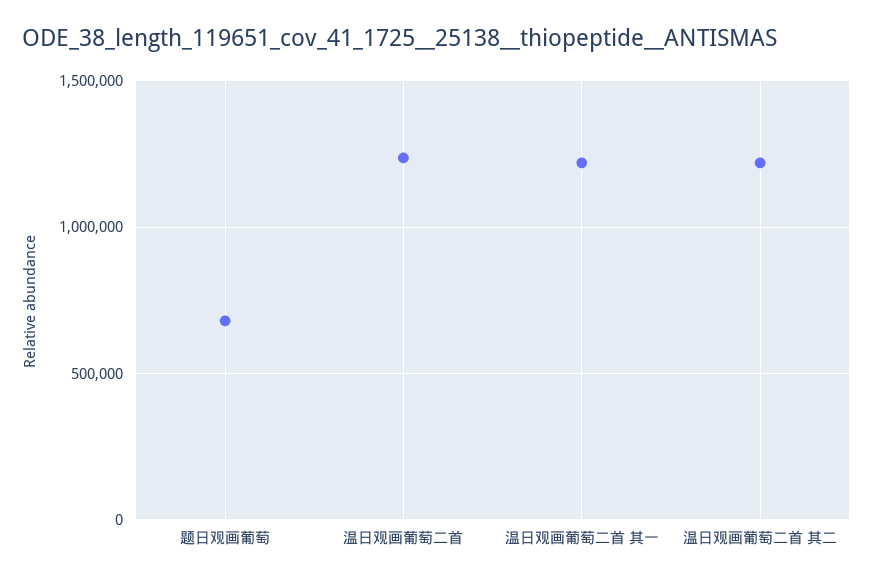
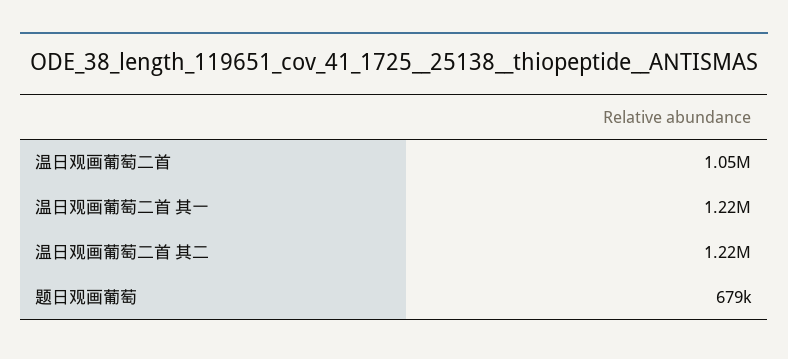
  {
    "题日观画葡萄": 679000,
-   "温日观画葡萄二首": 1250000,
+   "温日观画葡萄二首": 1050000,
    "温日观画葡萄二首 其一": 1220000,
    "温日观画葡萄二首 其二": 1220000
  }

